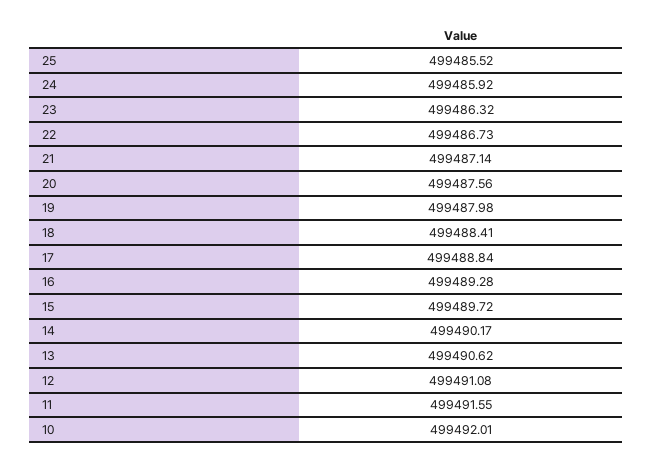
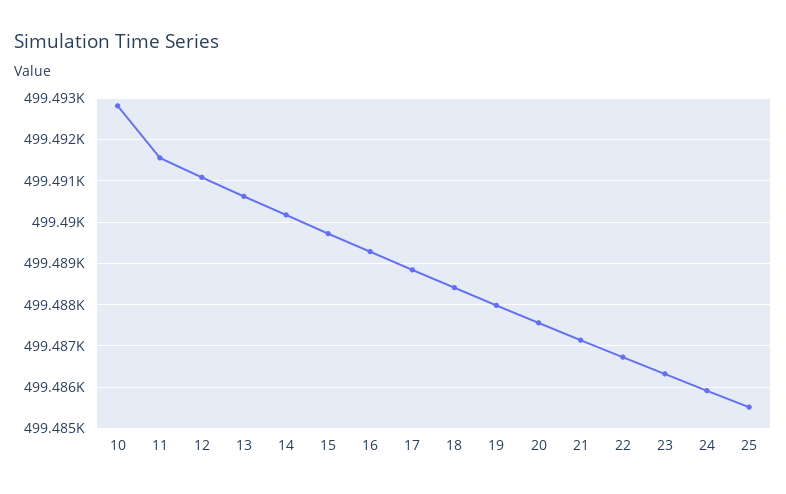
  {
    "25": 499485.52,
    "24": 499485.92,
    "23": 499486.32,
    "22": 499486.73,
    "21": 499487.14,
    "20": 499487.56,
    "19": 499487.98,
    "18": 499488.41,
    "17": 499488.84,
    "16": 499489.28,
    "15": 499489.72,
    "14": 499490.17,
    "13": 499490.62,
    "12": 499491.08,
    "11": 499491.55,
-   "10": 499492.01
+   "10": 499492.8
  }

